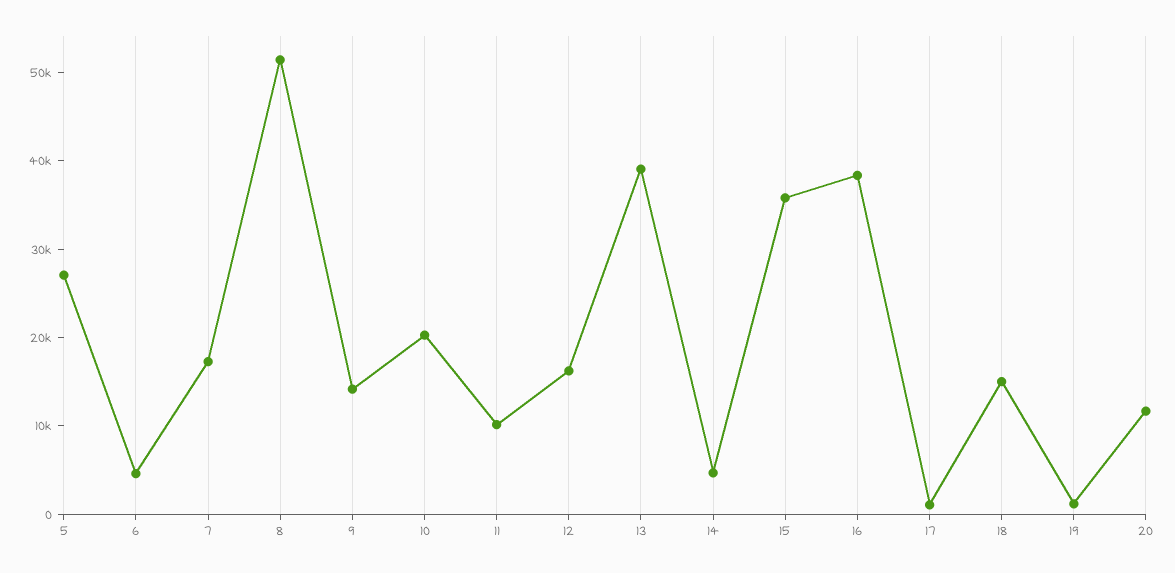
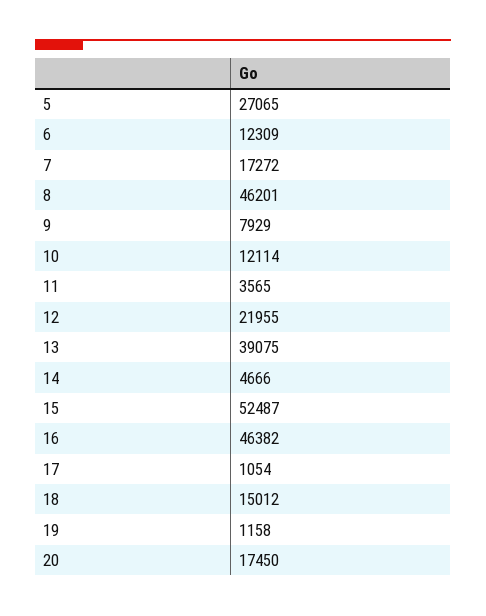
  {
    "5": 27065,
-   "6": 4000,
+   "6": 12309,
    "7": 17272,
-   "8": 52000,
+   "8": 46201,
-   "9": 14000,
+   "9": 7929,
-   "10": 20000,
+   "10": 12114,
-   "11": 10000,
+   "11": 3565,
-   "12": 16000,
+   "12": 21955,
    "13": 39075,
    "14": 4666,
-   "15": 36000,
+   "15": 52487,
-   "16": 38000,
+   "16": 46382,
    "17": 1054,
    "18": 15012,
    "19": 1158,
-   "20": 12000
+   "20": 17450
  }

